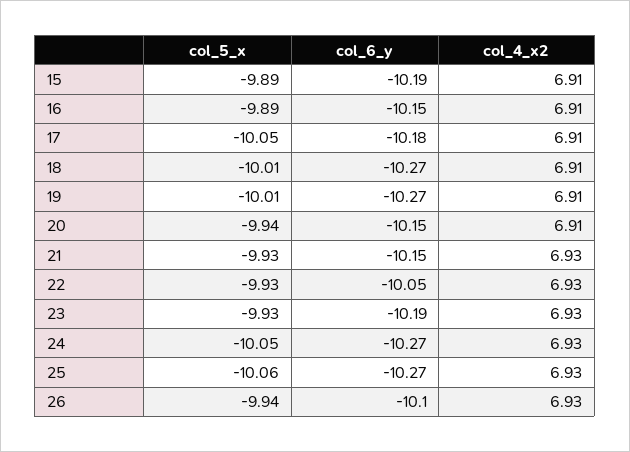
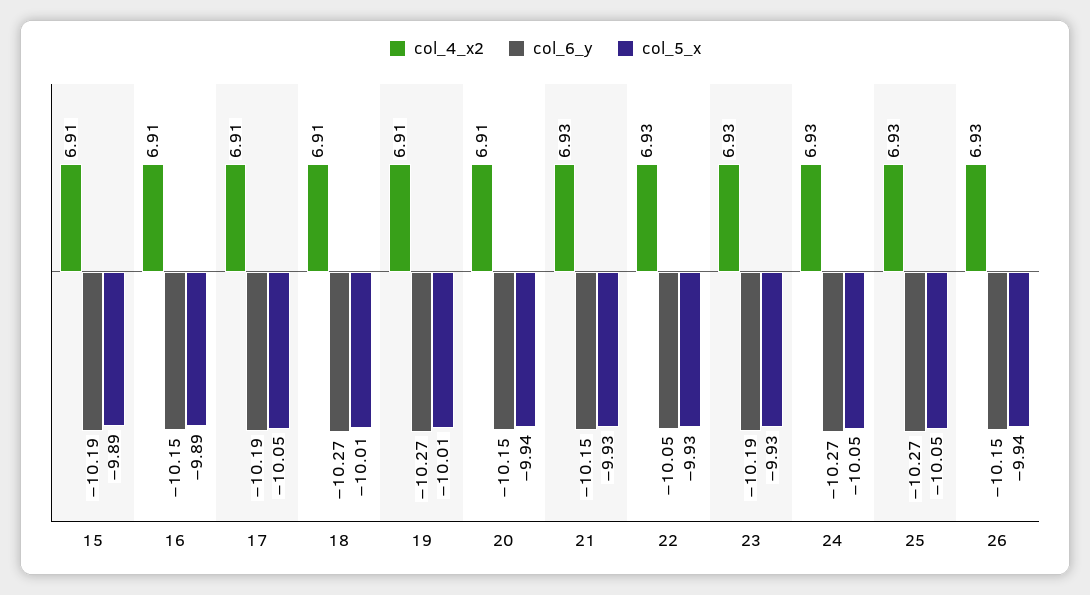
  {
    "col_5_x": {
      "15": -9.89,
      "16": -9.89,
      "17": -10.05,
      "18": -10.01,
      "19": -10.01,
      "20": -9.94,
      "21": -9.93,
      "22": -9.93,
      "23": -9.93,
      "24": -10.05,
-     "25": -10.06,
+     "25": -10.05,
      "26": -9.94
    },
    "col_6_y": {
      "15": -10.19,
      "16": -10.15,
-     "17": -10.18,
+     "17": -10.19,
      "18": -10.27,
      "19": -10.27,
      "20": -10.15,
      "21": -10.15,
      "22": -10.05,
      "23": -10.19,
      "24": -10.27,
      "25": -10.27,
-     "26": -10.1
+     "26": -10.15
    },
    "col_4_x2": {
      "15": 6.91,
      "16": 6.91,
      "17": 6.91,
      "18": 6.91,
      "19": 6.91,
      "20": 6.91,
      "21": 6.93,
      "22": 6.93,
      "23": 6.93,
      "24": 6.93,
      "25": 6.93,
      "26": 6.93
    }
  }

